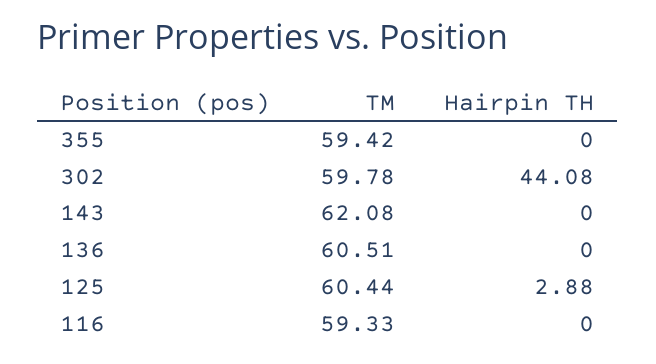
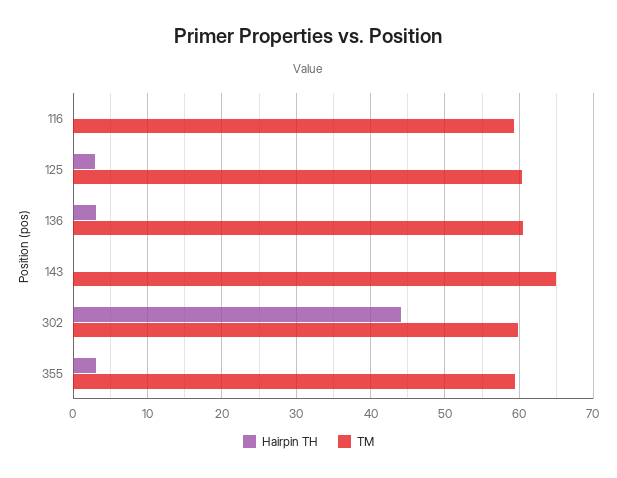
  {
    "TM": {
      "355": 59.42,
      "302": 59.78,
-     "143": 62.08,
+     "143": 65,
      "136": 60.51,
      "125": 60.44,
      "116": 59.33
    },
    "Hairpin TH": {
-     "355": 0,
+     "355": 3,
      "302": 44.08,
      "143": 0,
-     "136": 0,
+     "136": 3,
      "125": 2.88,
      "116": 0
    }
  }

